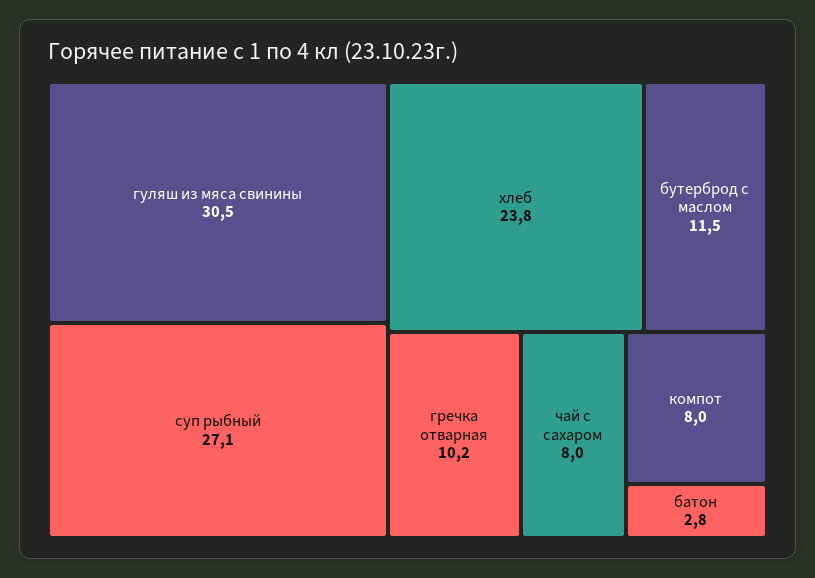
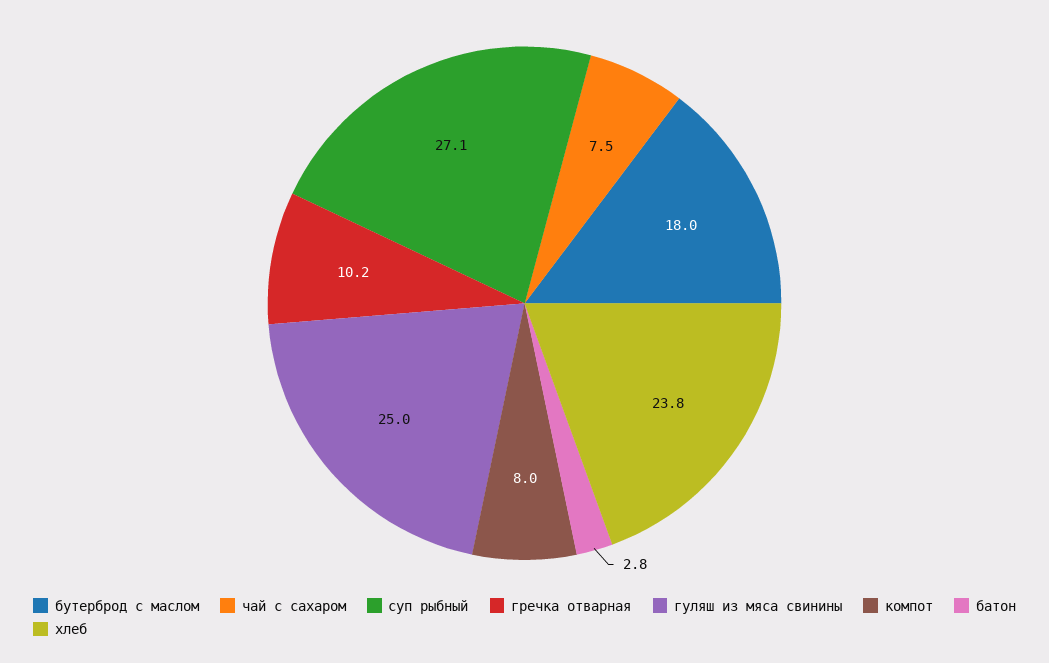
  {
-   "гуляш из мяса свинины": 30.5,
+   "гуляш из мяса свинины": 25,
    "суп рыбный": 27.1,
    "хлеб": 23.8,
-   "бутерброд с маслом": 11.5,
+   "бутерброд с маслом": 18,
    "гречка отварная": 10.2,
-   "чай с сахаром": 8,
+   "чай с сахаром": 7.5,
    "компот": 8,
    "батон": 2.8
  }

